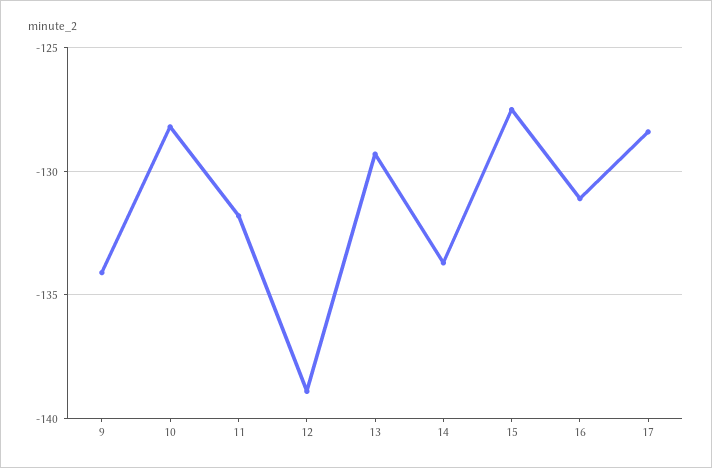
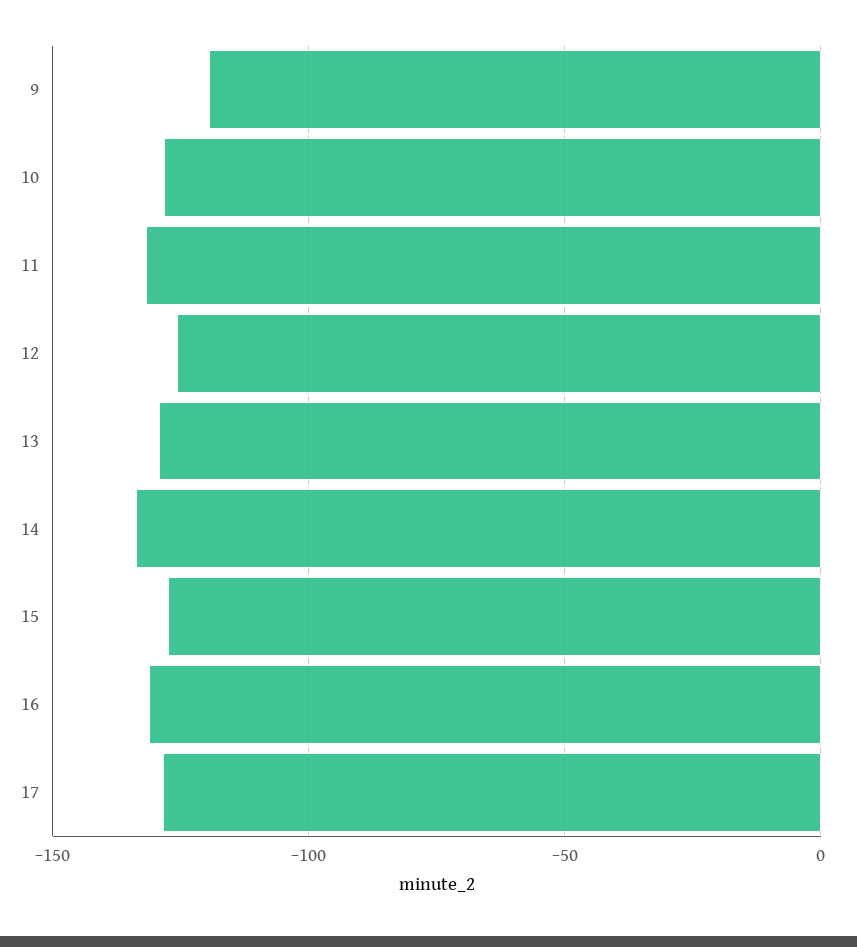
  {
-   "9": -134,
+   "9": -120,
    "10": -128,
    "11": -132,
-   "12": -139,
+   "12": -125,
    "13": -129.5,
    "14": -133.5,
    "15": -127.5,
    "16": -131,
    "17": -128.5
  }

